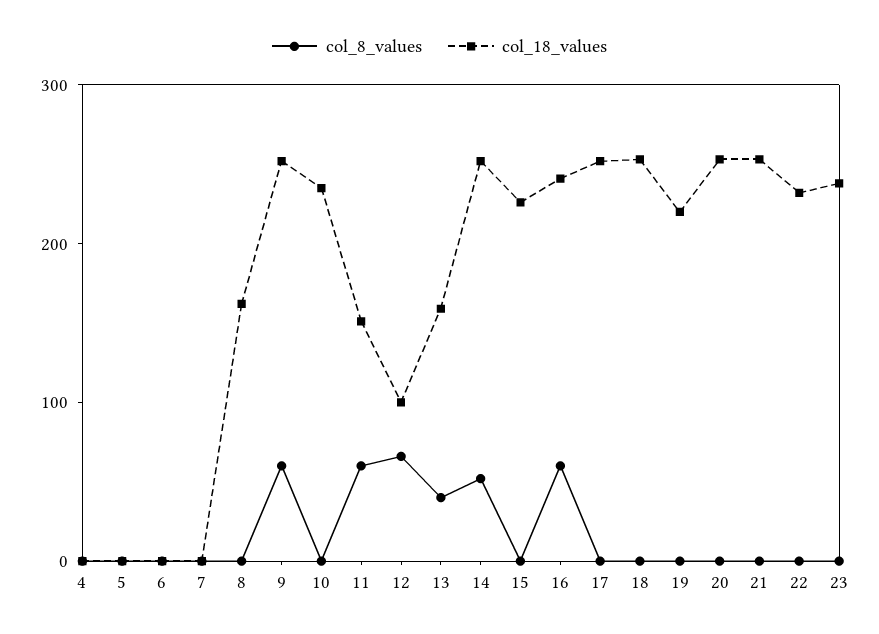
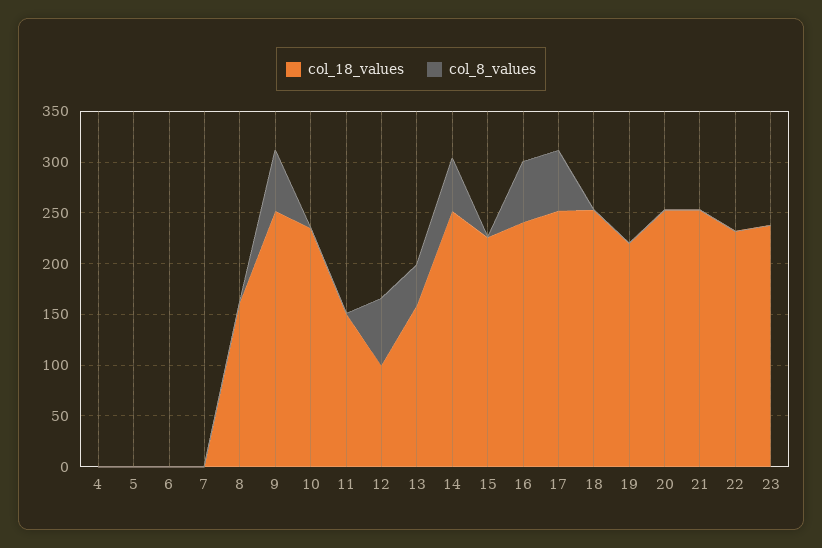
  {
    "col_8_values": {
      "4": 0,
      "5": 0,
      "6": 0,
      "7": 0,
      "8": 0,
      "9": 60,
      "10": 0,
-     "11": 60,
+     "11": 0,
      "12": 70,
      "13": 40,
      "14": 50,
      "15": 0,
      "16": 60,
-     "17": 0,
+     "17": 60,
      "18": 0,
      "19": 0,
      "20": 0,
      "21": 0,
      "22": 0,
      "23": 0
    },
    "col_18_values": {
      "4": 0,
      "5": 0,
      "6": 0,
      "7": 0,
      "8": 160,
      "9": 250,
      "10": 240,
      "11": 150,
      "12": 100,
      "13": 160,
      "14": 250,
      "15": 230,
      "16": 240,
      "17": 250,
      "18": 250,
      "19": 220,
      "20": 250,
      "21": 250,
      "22": 230,
      "23": 240
    }
  }

